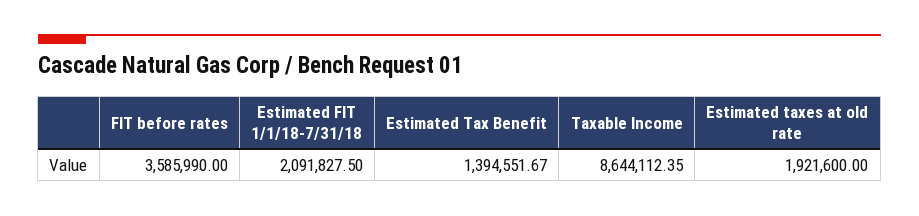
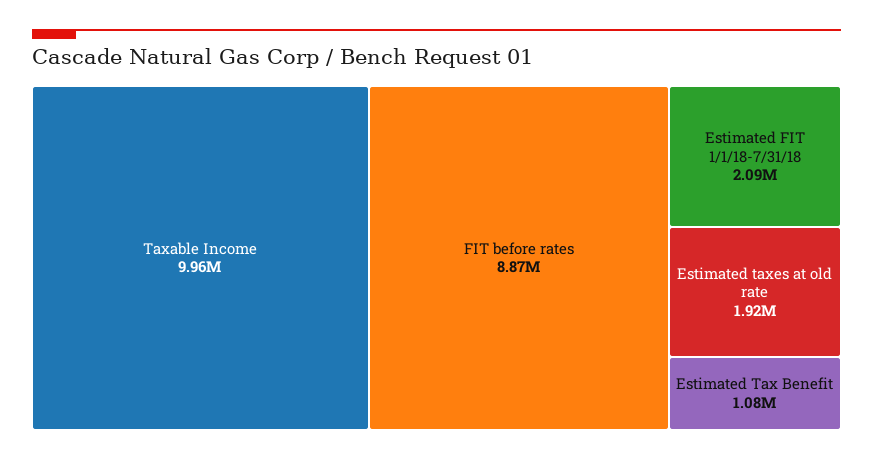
  {
-   "FIT before rates": 3585990,
+   "FIT before rates": 8870000,
    "Estimated FIT 1/1/18-7/31/18": 2091827.5,
-   "Estimated Tax Benefit": 1394551.67,
+   "Estimated Tax Benefit": 1080000,
-   "Taxable Income": 8644112.35,
+   "Taxable Income": 9960000,
    "Estimated taxes at old rate": 1921600
  }

